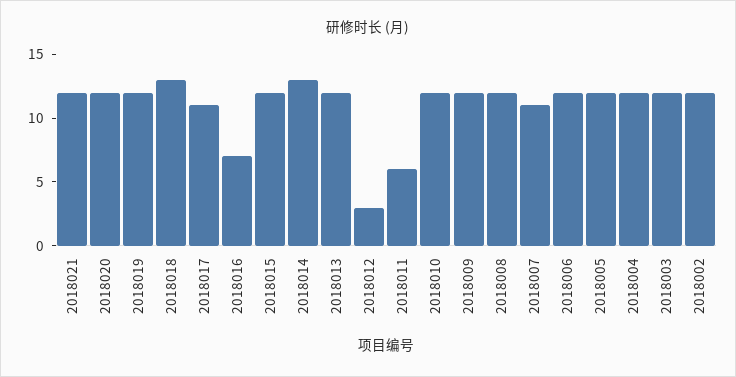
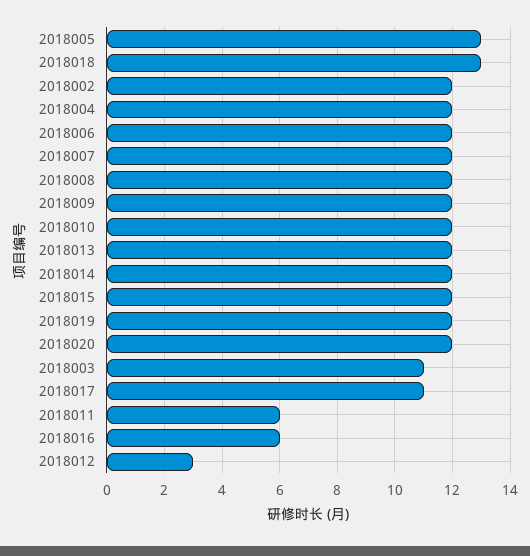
  {
-   "2018021": 12,
    "2018020": 12,
    "2018019": 12,
    "2018018": 13,
    "2018017": 11,
-   "2018016": 7,
+   "2018016": 6,
    "2018015": 12,
-   "2018014": 13,
+   "2018014": 12,
    "2018013": 12,
    "2018012": 3,
    "2018011": 6,
    "2018010": 12,
    "2018009": 12,
    "2018008": 12,
-   "2018007": 11,
+   "2018007": 12,
    "2018006": 12,
-   "2018005": 12,
+   "2018005": 13,
    "2018004": 12,
-   "2018003": 12,
+   "2018003": 11,
    "2018002": 12
  }

